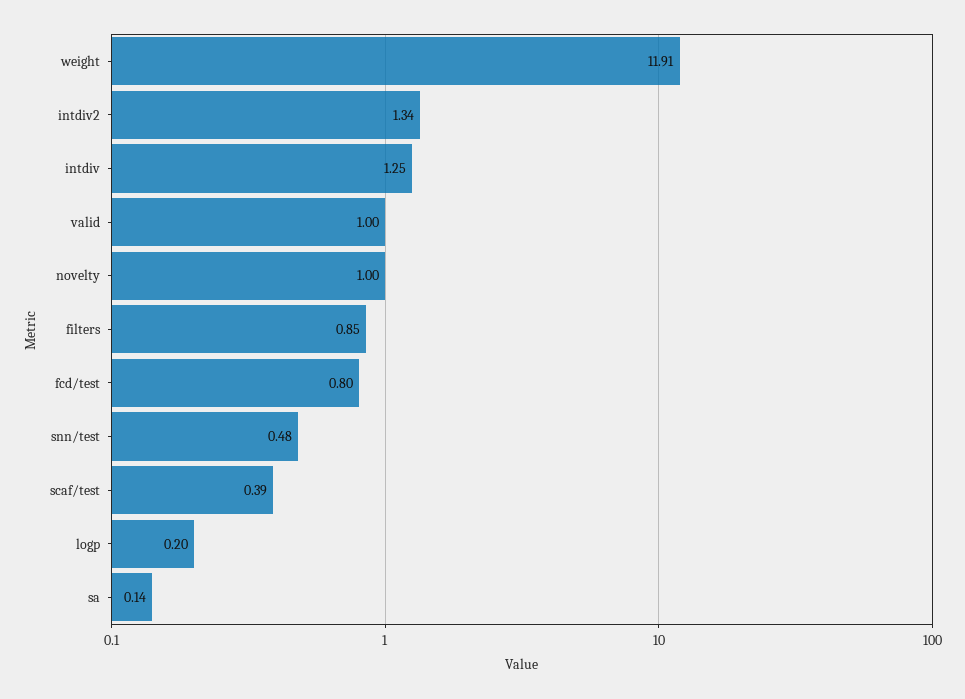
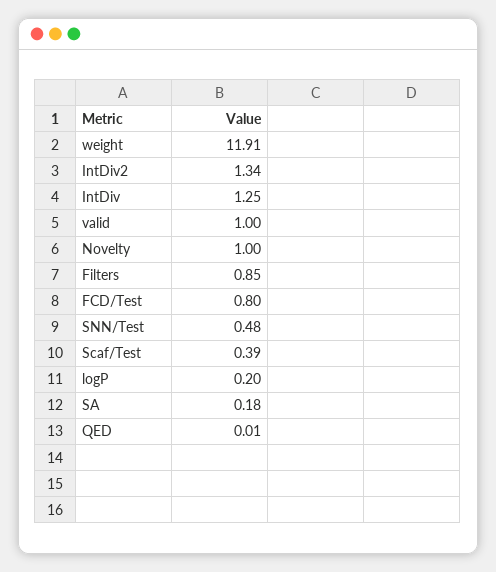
  {
    "weight": 11.91,
    "intdiv2": 1.34,
    "intdiv": 1.25,
    "valid": 1,
    "novelty": 1,
    "filters": 0.85,
    "fcd/test": 0.8,
    "snn/test": 0.48,
    "scaf/test": 0.39,
    "logp": 0.2,
-   "sa": 0.14
+   "sa": 0.18,
+   "QED": 0.01
  }

